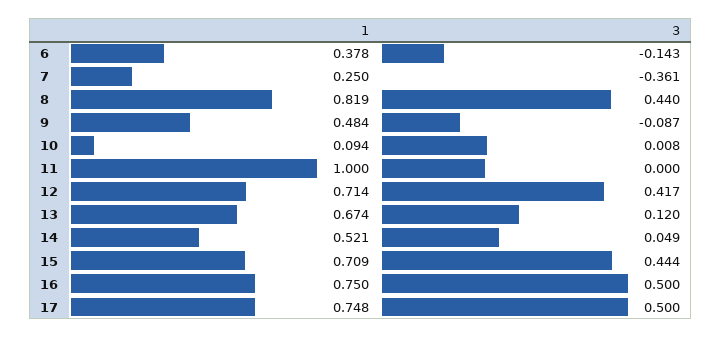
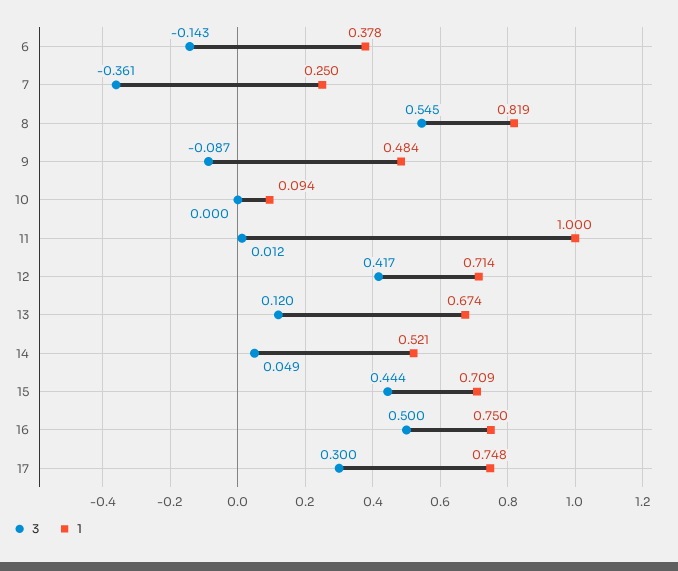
  {
    "1": {
      "6": 0.378,
      "7": 0.25,
      "8": 0.819,
      "9": 0.484,
      "10": 0.094,
      "11": 1,
      "12": 0.714,
      "13": 0.674,
      "14": 0.521,
      "15": 0.709,
      "16": 0.75,
      "17": 0.748
    },
    "3": {
      "6": -0.143,
      "7": -0.361,
-     "8": 0.44,
+     "8": 0.545,
      "9": -0.087,
-     "10": 0.008,
+     "10": 0,
-     "11": 0,
+     "11": 0.012,
      "12": 0.417,
      "13": 0.12,
      "14": 0.049,
      "15": 0.444,
      "16": 0.5,
-     "17": 0.5
+     "17": 0.3
    }
  }

